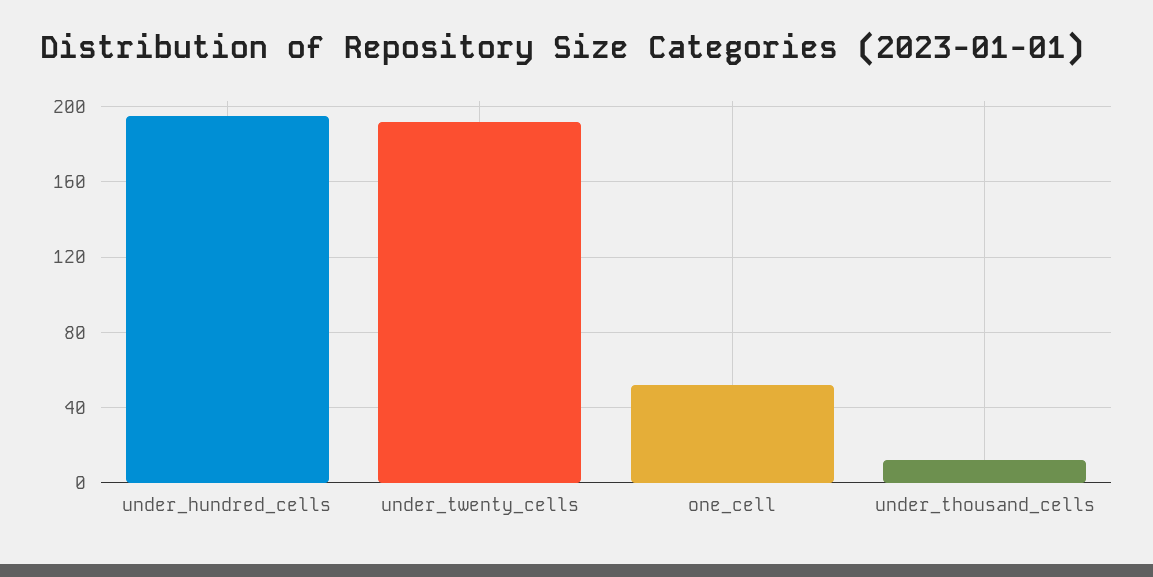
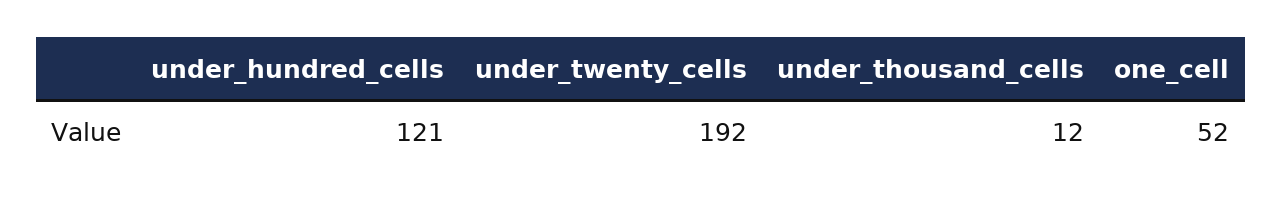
  {
-   "under_hundred_cells": 195,
+   "under_hundred_cells": 121,
    "under_twenty_cells": 192,
    "one_cell": 52,
    "under_thousand_cells": 12
  }

